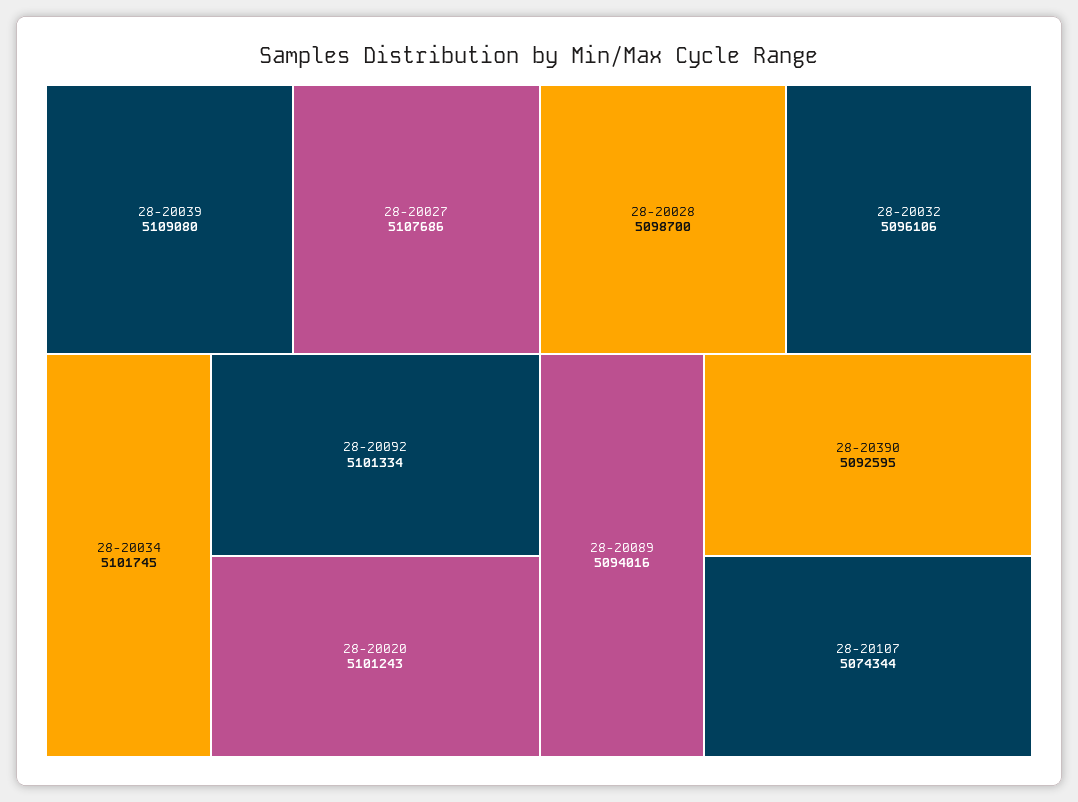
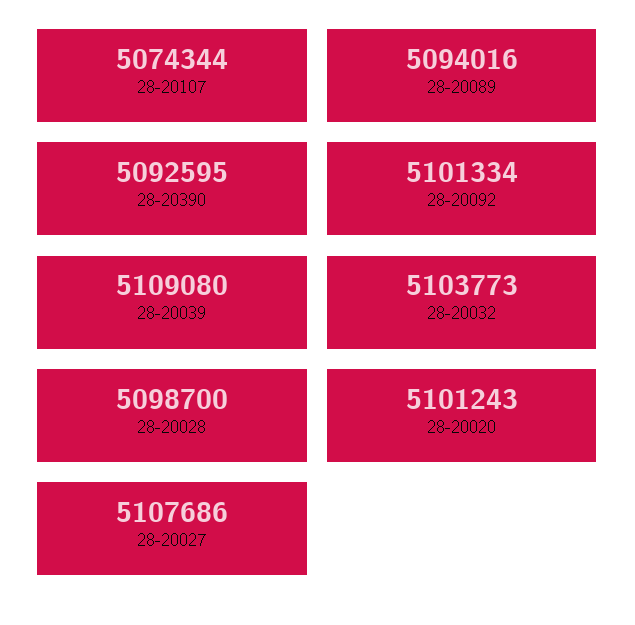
  {
    "28-20039": 5109080,
    "28-20027": 5107686,
-   "28-20034": 5101745,
    "28-20092": 5101334,
    "28-20020": 5101243,
    "28-20028": 5098700,
-   "28-20032": 5096106,
+   "28-20032": 5103773,
    "28-20089": 5094016,
    "28-20390": 5092595,
    "28-20107": 5074344
  }

